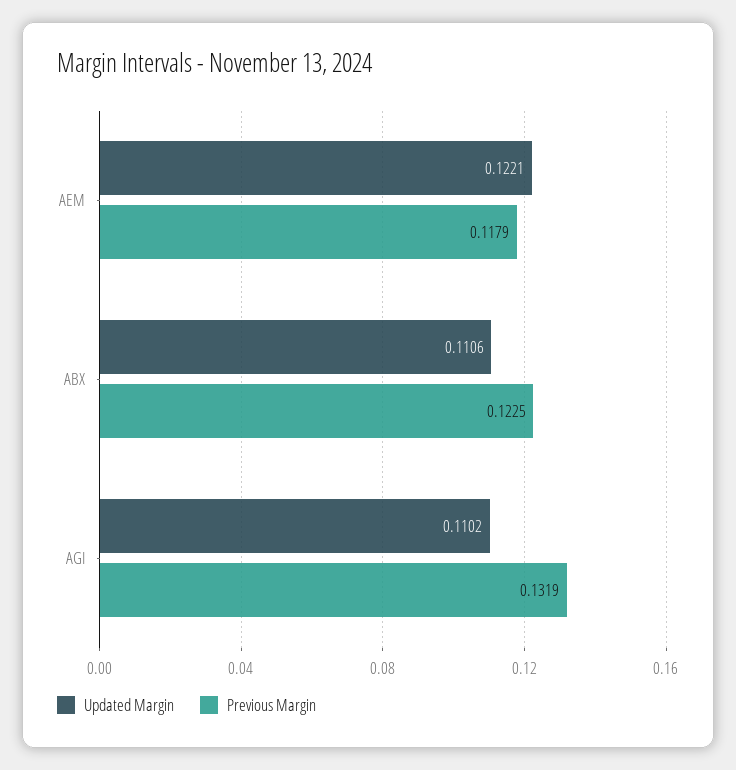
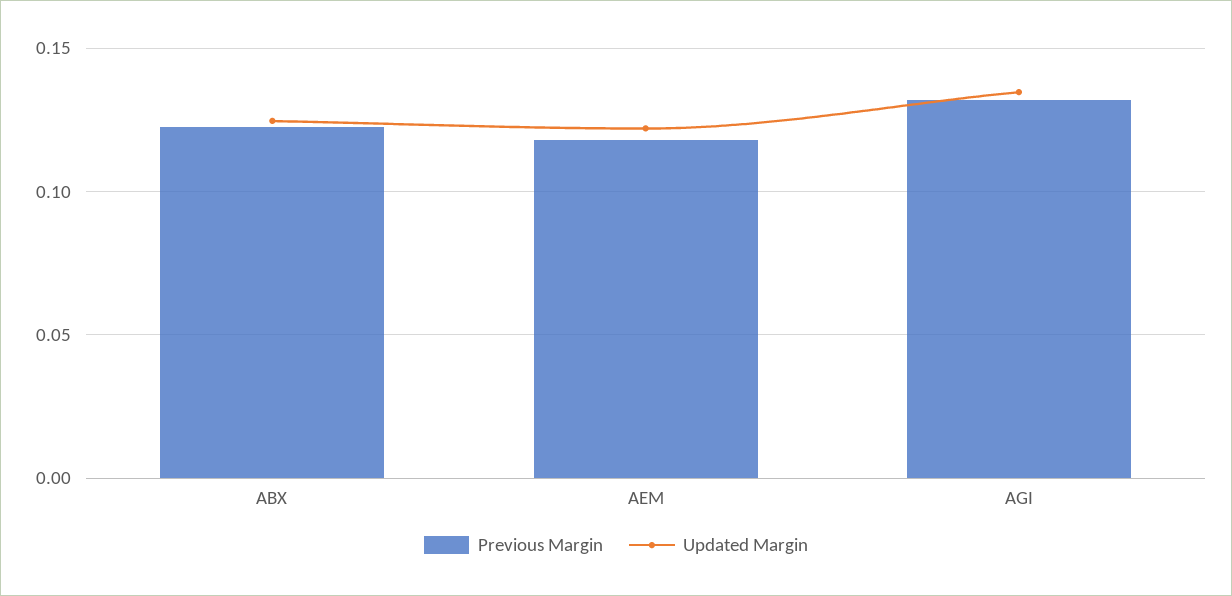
  {
    "Updated Margin": {
      "AEM": 0.1221,
-     "ABX": 0.1106,
+     "ABX": 0.125,
-     "AGI": 0.1102
+     "AGI": 0.135
    },
    "Previous Margin": {
      "AEM": 0.1179,
      "ABX": 0.1225,
      "AGI": 0.1319
    }
  }

